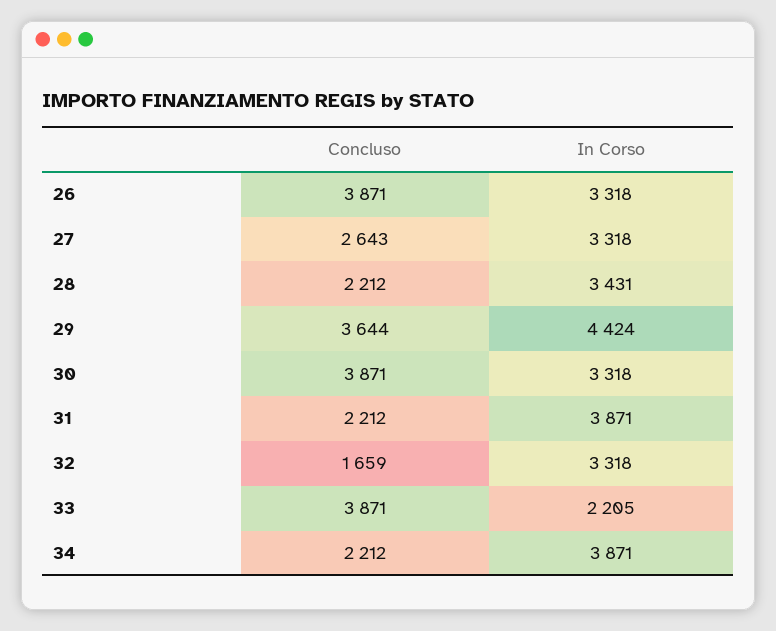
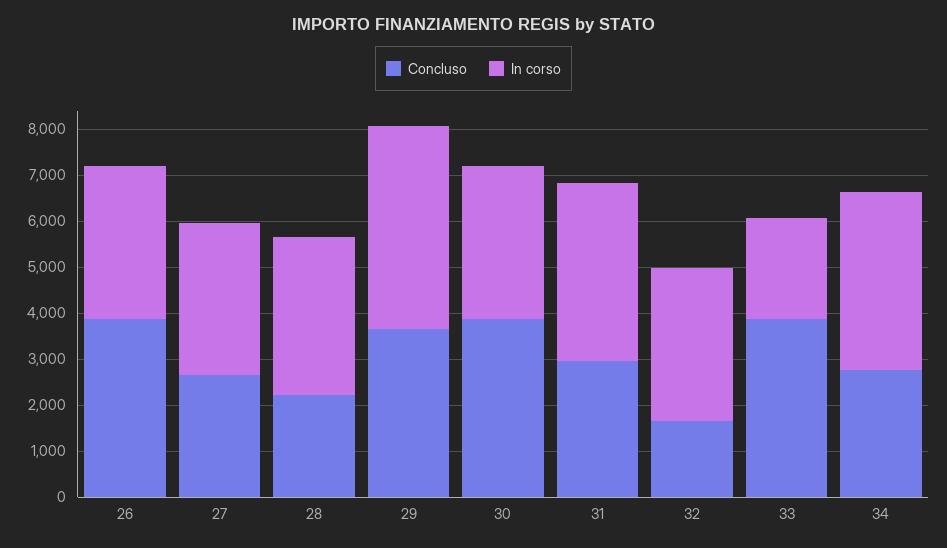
  {
    "Concluso": {
      "26": 3871,
      "27": 2643,
      "28": 2212,
      "29": 3644,
      "30": 3871,
-     "31": 2212,
+     "31": 3000,
      "32": 1659,
      "33": 3871,
-     "34": 2212
+     "34": 2800
    },
    "In Corso": {
      "26": 3318,
      "27": 3318,
      "28": 3431,
      "29": 4424,
      "30": 3318,
      "31": 3871,
      "32": 3318,
      "33": 2205,
      "34": 3871
    }
  }

